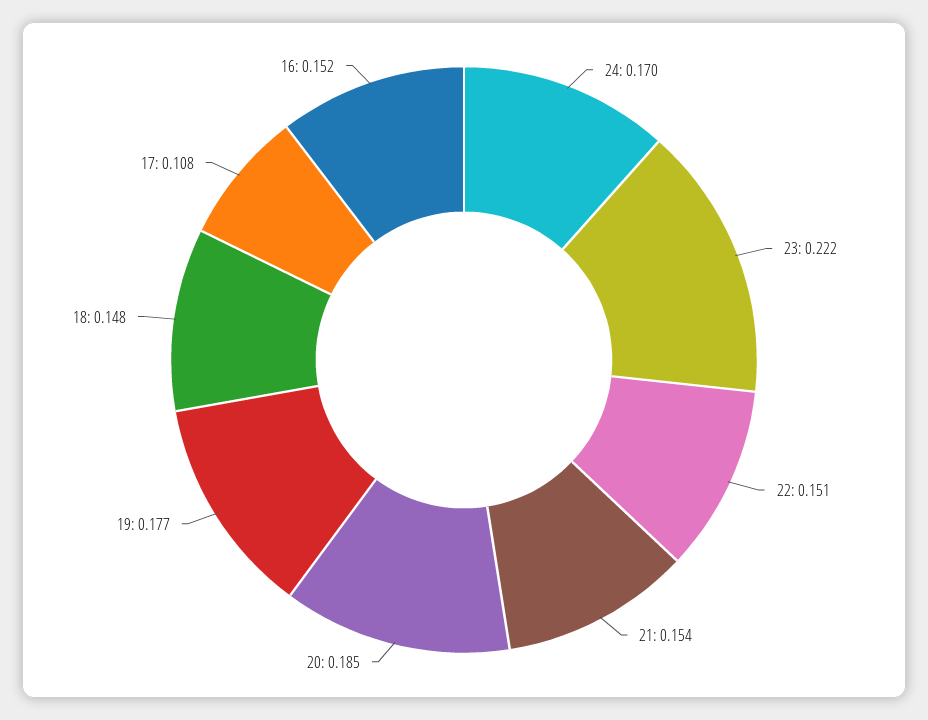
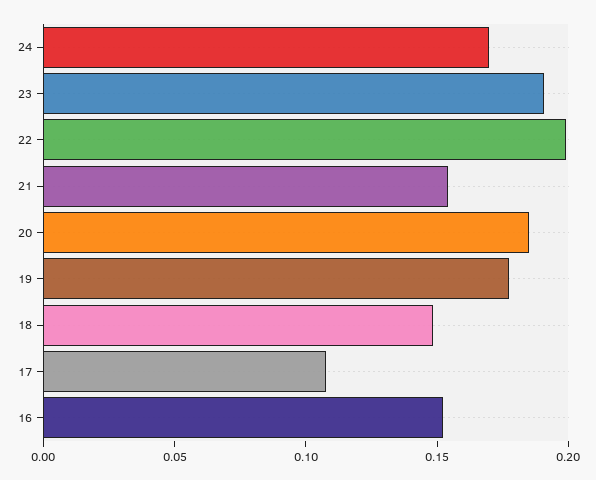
  {
    "24": 0.17,
-   "23": 0.222,
+   "23": 0.19,
-   "22": 0.151,
+   "22": 0.2,
    "21": 0.154,
    "20": 0.185,
    "19": 0.177,
    "18": 0.148,
    "17": 0.108,
    "16": 0.152
  }

